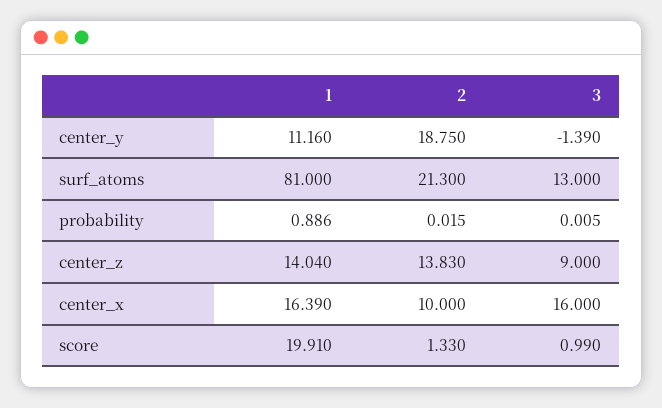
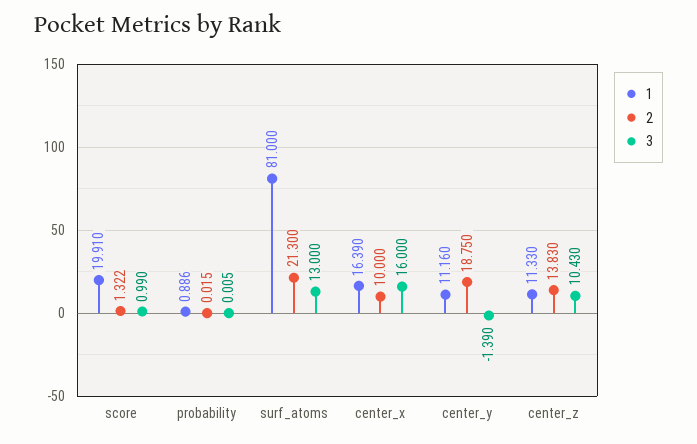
  {
    "1": {
      "center_y": 11.16,
      "surf_atoms": 81,
      "probability": 0.886,
-     "center_z": 14.04,
+     "center_z": 11.33,
      "center_x": 16.39,
      "score": 19.91
    },
    "2": {
      "center_y": 18.75,
      "surf_atoms": 21.3,
      "probability": 0.015,
      "center_z": 13.83,
      "center_x": 10,
-     "score": 1.33
+     "score": 1.322
    },
    "3": {
      "center_y": -1.39,
      "surf_atoms": 13,
      "probability": 0.005,
-     "center_z": 9,
+     "center_z": 10.43,
      "center_x": 16,
      "score": 0.99
    }
  }

